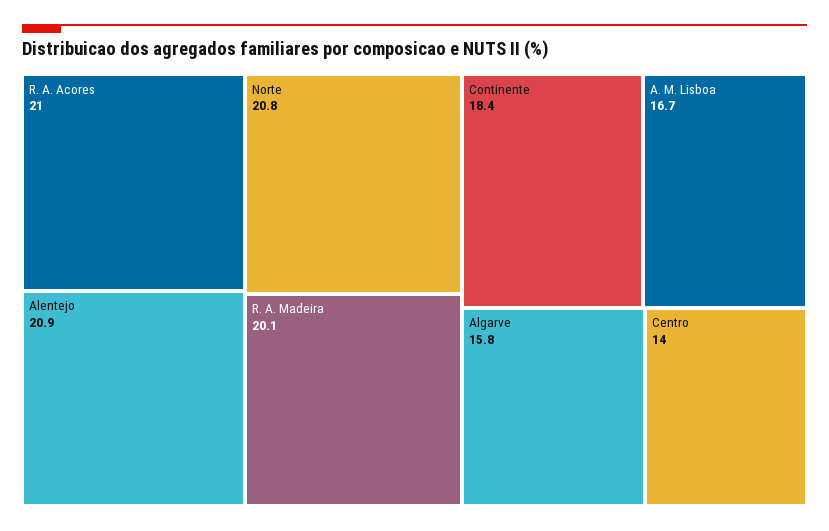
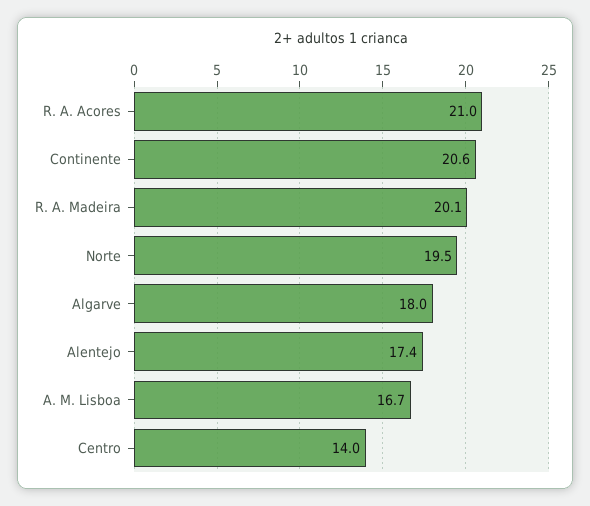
  {
    "R. A. Acores": 21,
-   "Alentejo": 20.9,
+   "Alentejo": 17.4,
-   "Norte": 20.8,
+   "Norte": 19.5,
    "R. A. Madeira": 20.1,
-   "Continente": 18.4,
+   "Continente": 20.6,
    "A. M. Lisboa": 16.7,
-   "Algarve": 15.8,
+   "Algarve": 18,
    "Centro": 14
  }

